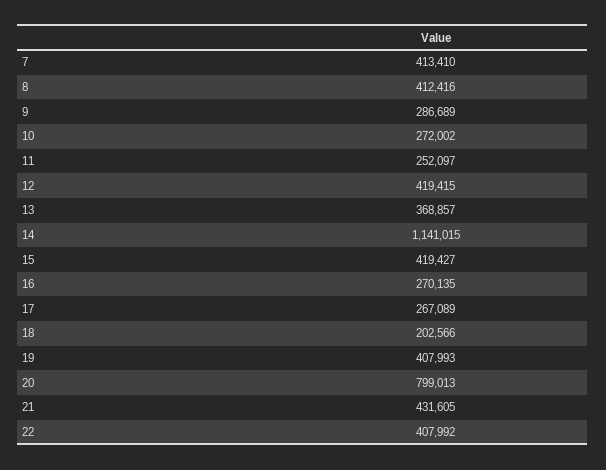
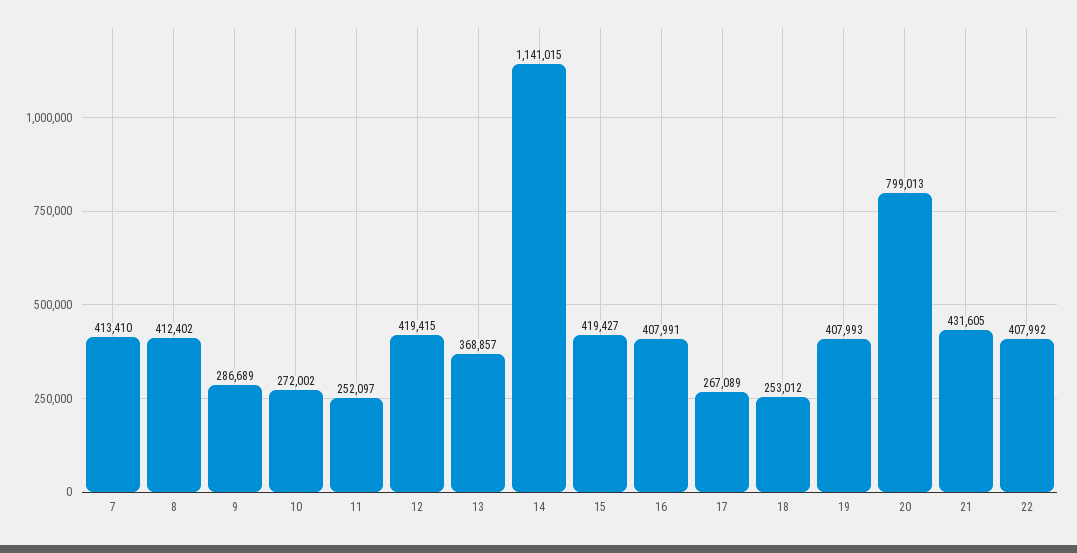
  {
    "7": 413410,
-   "8": 412416,
+   "8": 412402,
    "9": 286689,
    "10": 272002,
    "11": 252097,
    "12": 419415,
    "13": 368857,
    "14": 1141015,
    "15": 419427,
-   "16": 270135,
+   "16": 407991,
    "17": 267089,
-   "18": 202566,
+   "18": 253012,
    "19": 407993,
    "20": 799013,
    "21": 431605,
    "22": 407992
  }

